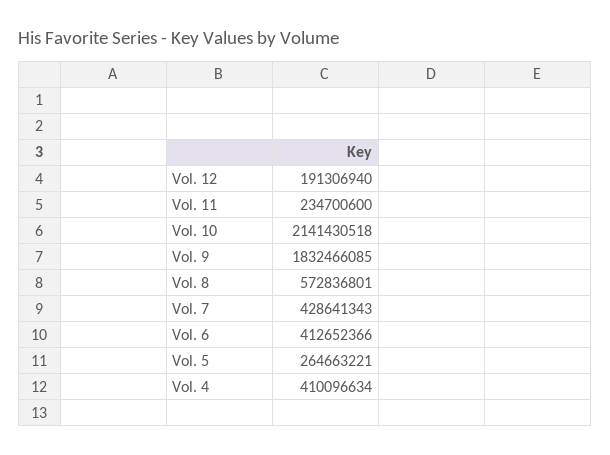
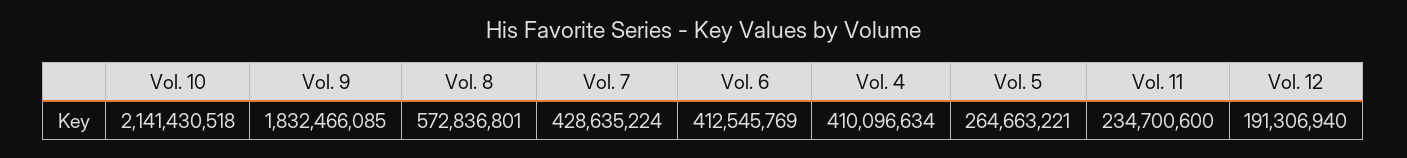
  {
    "Vol. 12": 191306940,
    "Vol. 11": 234700600,
    "Vol. 10": 2141430518,
    "Vol. 9": 1832466085,
    "Vol. 8": 572836801,
-   "Vol. 7": 428641343,
+   "Vol. 7": 428635224,
-   "Vol. 6": 412652366,
+   "Vol. 6": 412545769,
    "Vol. 5": 264663221,
    "Vol. 4": 410096634
  }

